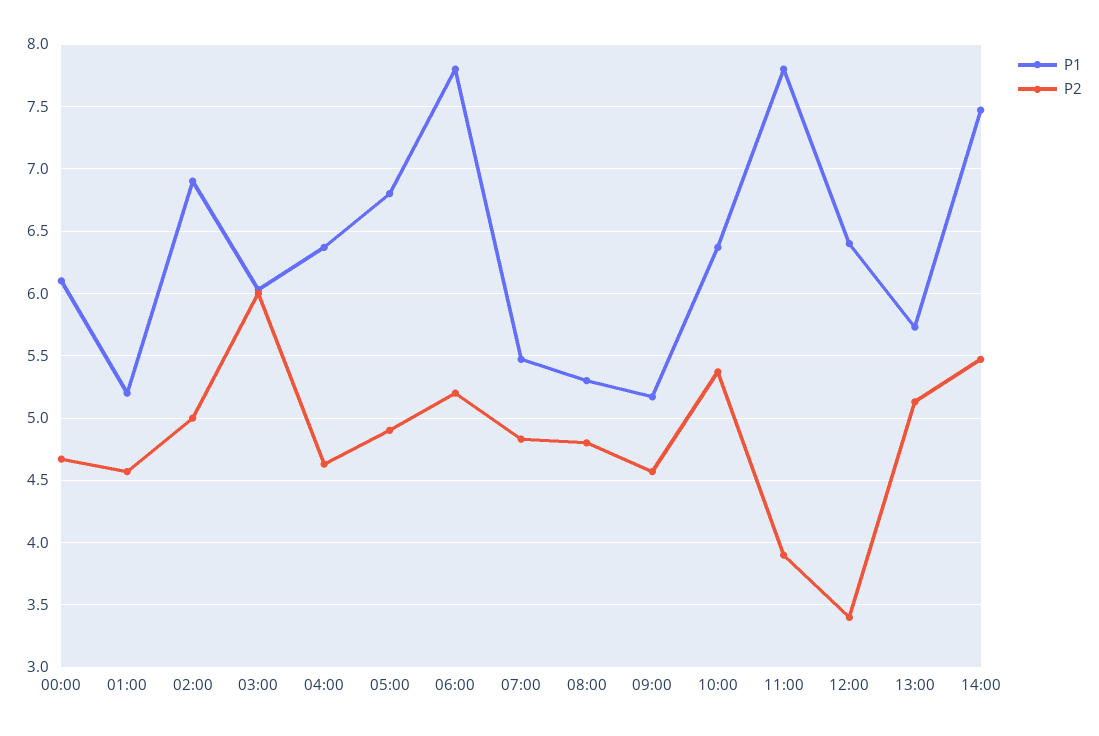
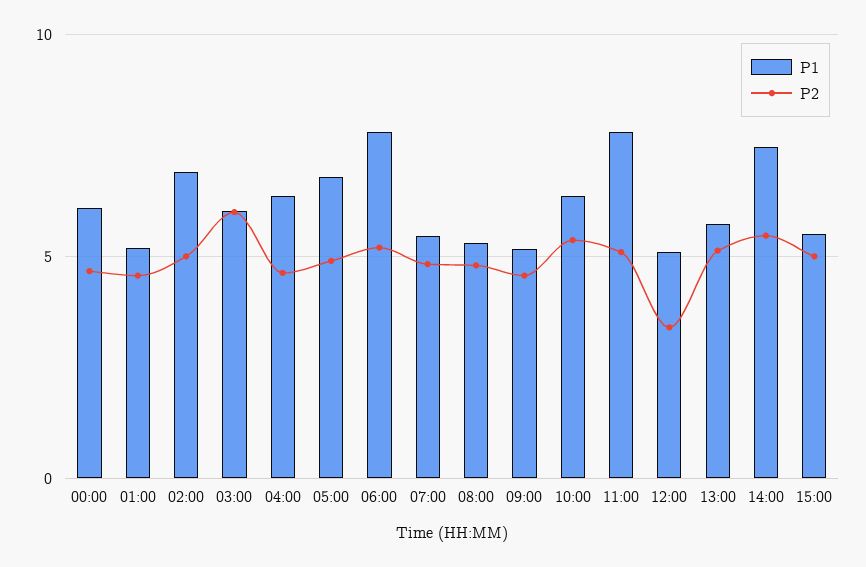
  {
    "P1": {
      "00:00": 6.1,
      "01:00": 5.2,
      "02:00": 6.9,
      "03:00": 6.05,
      "04:00": 6.35,
      "05:00": 6.8,
      "06:00": 7.8,
      "07:00": 5.45,
      "08:00": 5.3,
      "09:00": 5.15,
      "10:00": 6.35,
      "11:00": 7.8,
-     "12:00": 6.4,
+     "12:00": 5,
      "13:00": 5.75,
-     "14:00": 7.45
+     "14:00": 7.45,
+     "15:00": 5.5
    },
    "P2": {
      "00:00": 4.65,
      "01:00": 4.55,
      "02:00": 5,
      "03:00": 6,
      "04:00": 4.65,
      "05:00": 4.9,
      "06:00": 5.2,
      "07:00": 4.85,
      "08:00": 4.8,
      "09:00": 4.55,
      "10:00": 5.35,
-     "11:00": 3.9,
+     "11:00": 5,
      "12:00": 3.4,
      "13:00": 5.15,
-     "14:00": 5.45
+     "14:00": 5.45,
+     "15:00": 5
    }
  }

